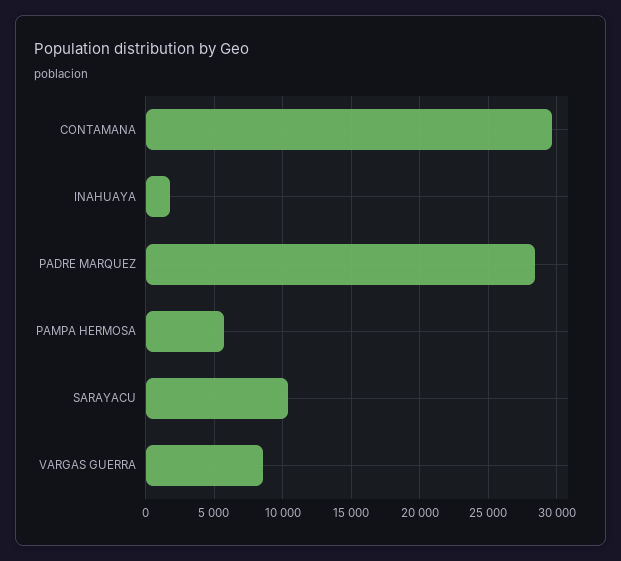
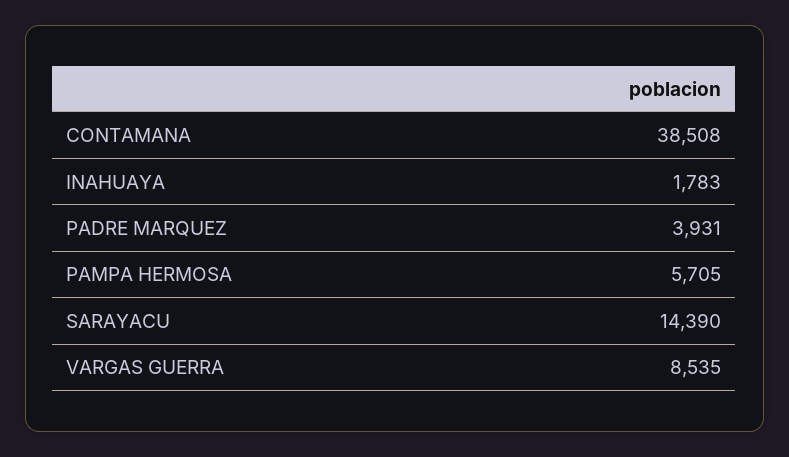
  {
-   "CONTAMANA": 29500,
+   "CONTAMANA": 38508,
    "INAHUAYA": 1783,
-   "PADRE MARQUEZ": 28500,
+   "PADRE MARQUEZ": 3931,
    "PAMPA HERMOSA": 5705,
-   "SARAYACU": 10500,
+   "SARAYACU": 14390,
    "VARGAS GUERRA": 8535
  }

